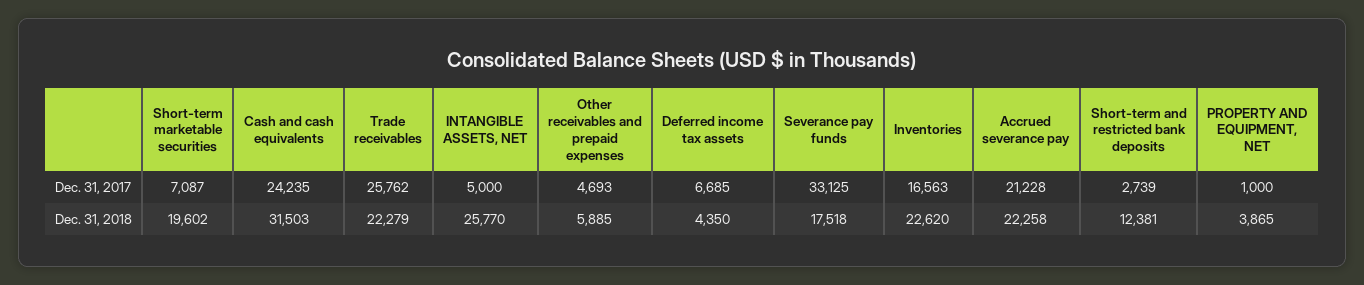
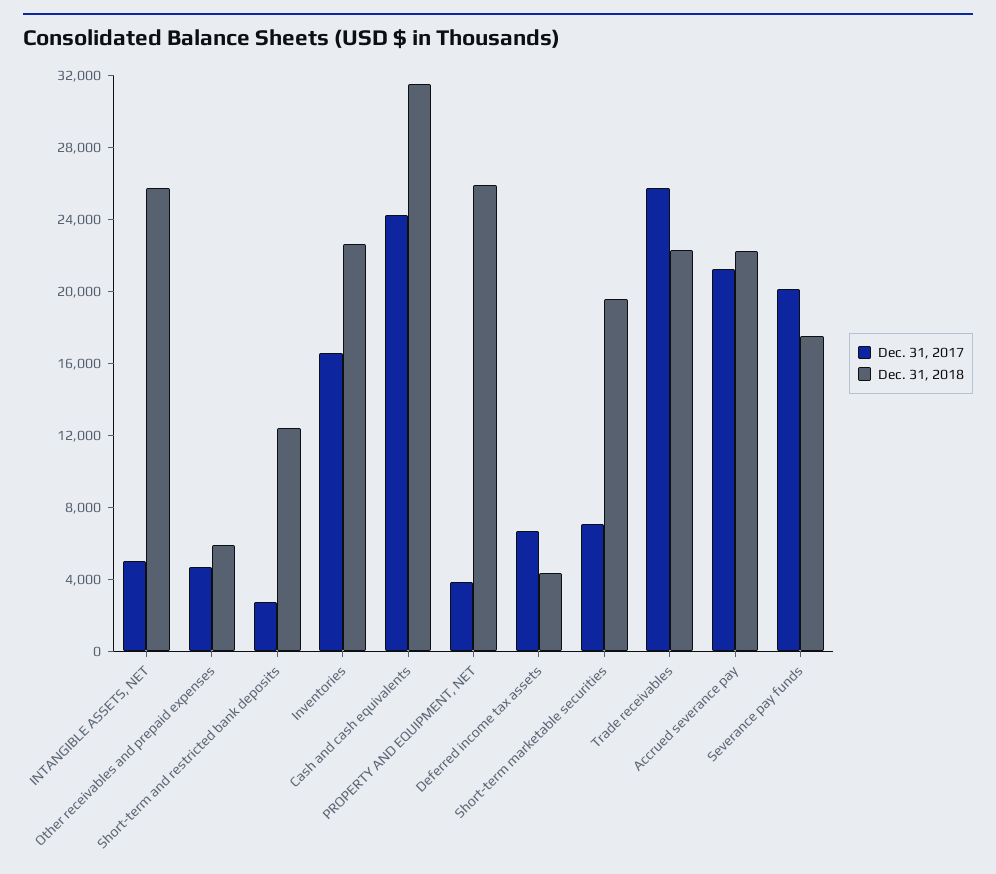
  {
    "Dec. 31, 2017": {
      "Short-term marketable securities": 7087,
      "Cash and cash equivalents": 24235,
      "Trade receivables": 25762,
      "INTANGIBLE ASSETS, NET": 5000,
      "Other receivables and prepaid expenses": 4693,
      "Deferred income tax assets": 6685,
-     "Severance pay funds": 33125,
+     "Severance pay funds": 20000,
      "Inventories": 16563,
      "Accrued severance pay": 21228,
      "Short-term and restricted bank deposits": 2739,
-     "PROPERTY AND EQUIPMENT, NET": 1000
+     "PROPERTY AND EQUIPMENT, NET": 4000
    },
    "Dec. 31, 2018": {
      "Short-term marketable securities": 19602,
      "Cash and cash equivalents": 31503,
      "Trade receivables": 22279,
      "INTANGIBLE ASSETS, NET": 25770,
      "Other receivables and prepaid expenses": 5885,
      "Deferred income tax assets": 4350,
      "Severance pay funds": 17518,
      "Inventories": 22620,
      "Accrued severance pay": 22258,
      "Short-term and restricted bank deposits": 12381,
-     "PROPERTY AND EQUIPMENT, NET": 3865
+     "PROPERTY AND EQUIPMENT, NET": 26000
    }
  }

